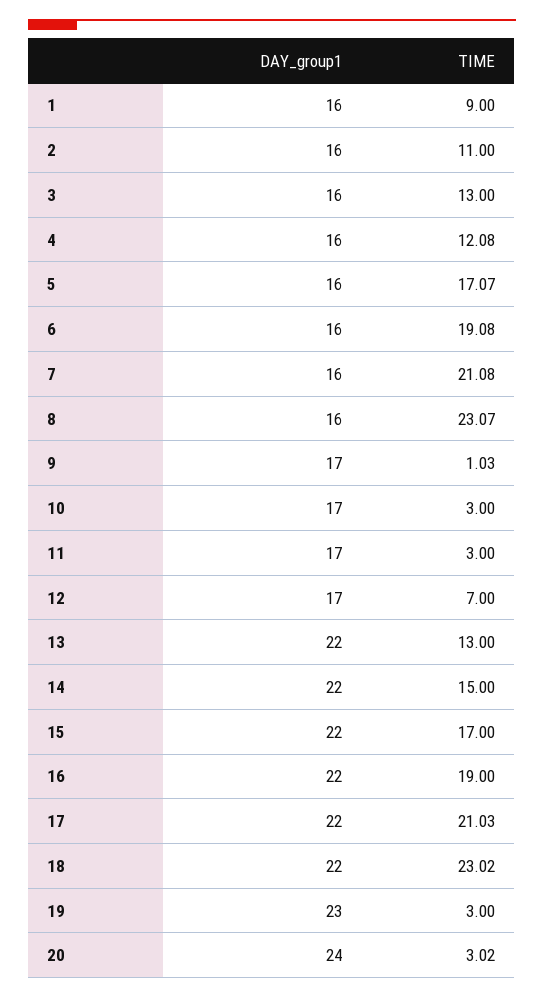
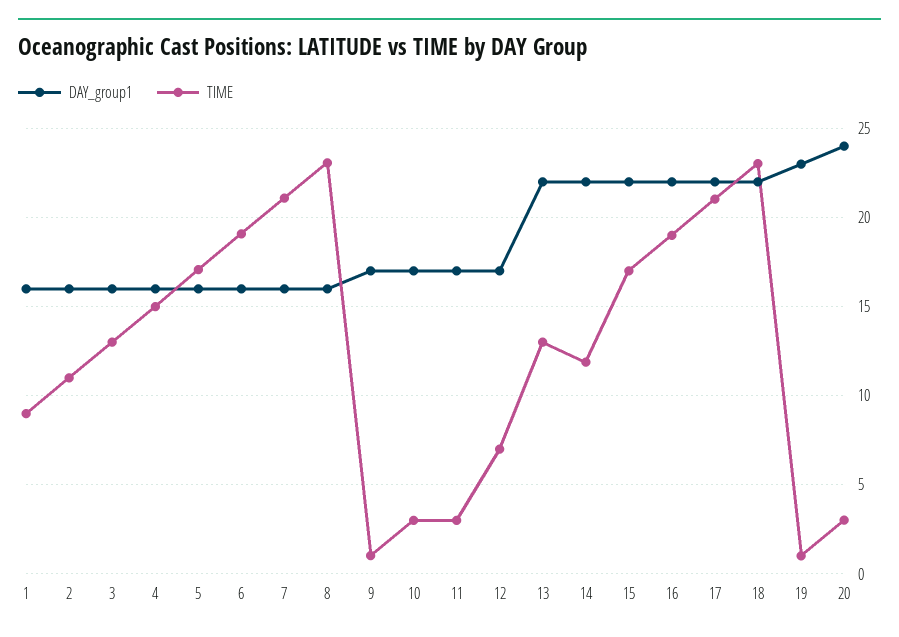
  {
    "DAY_group1": {
      "1": 16,
      "2": 16,
      "3": 16,
      "4": 16,
      "5": 16,
      "6": 16,
      "7": 16,
      "8": 16,
      "9": 17,
      "10": 17,
      "11": 17,
      "12": 17,
      "13": 22,
      "14": 22,
      "15": 22,
      "16": 22,
      "17": 22,
      "18": 22,
      "19": 23,
      "20": 24
    },
    "TIME": {
      "1": 9,
      "2": 11,
      "3": 13,
-     "4": 12.08,
+     "4": 15,
      "5": 17.07,
      "6": 19.08,
      "7": 21.08,
      "8": 23.07,
      "9": 1.03,
      "10": 3,
      "11": 3,
      "12": 7,
      "13": 13,
-     "14": 15,
+     "14": 12,
      "15": 17,
      "16": 19,
      "17": 21.03,
      "18": 23.02,
-     "19": 3,
+     "19": 1,
      "20": 3.02
    }
  }

